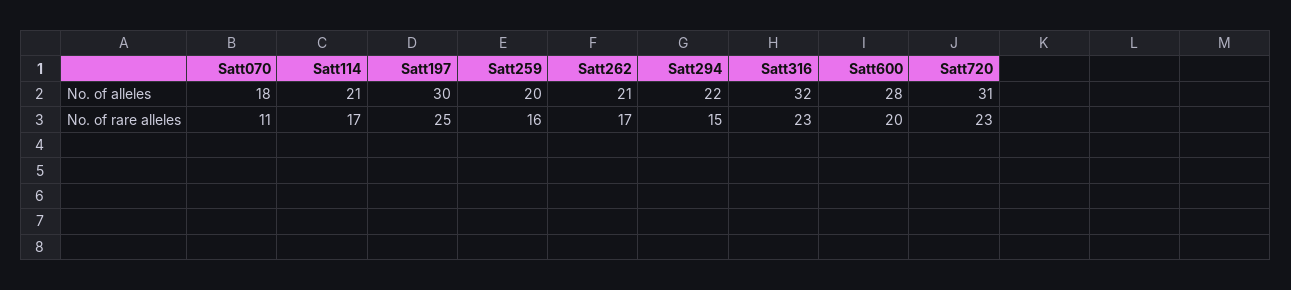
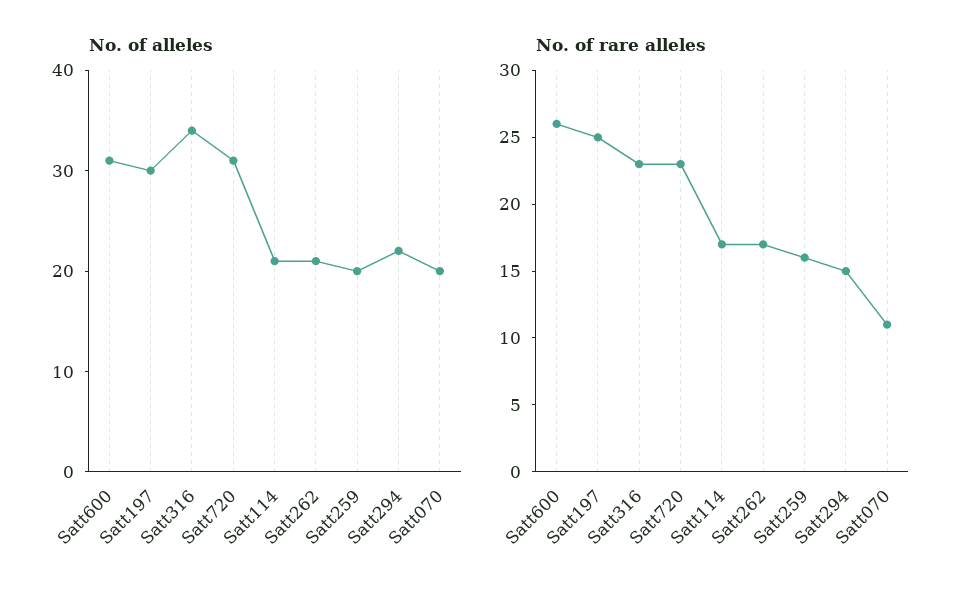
  {
    "No. of alleles": {
-     "Satt070": 18,
+     "Satt070": 20,
      "Satt114": 21,
      "Satt197": 30,
      "Satt259": 20,
      "Satt262": 21,
      "Satt294": 22,
-     "Satt316": 32,
+     "Satt316": 34,
-     "Satt600": 28,
+     "Satt600": 31,
      "Satt720": 31
    },
    "No. of rare alleles": {
      "Satt070": 11,
      "Satt114": 17,
      "Satt197": 25,
      "Satt259": 16,
      "Satt262": 17,
      "Satt294": 15,
      "Satt316": 23,
-     "Satt600": 20,
+     "Satt600": 26,
      "Satt720": 23
    }
  }

